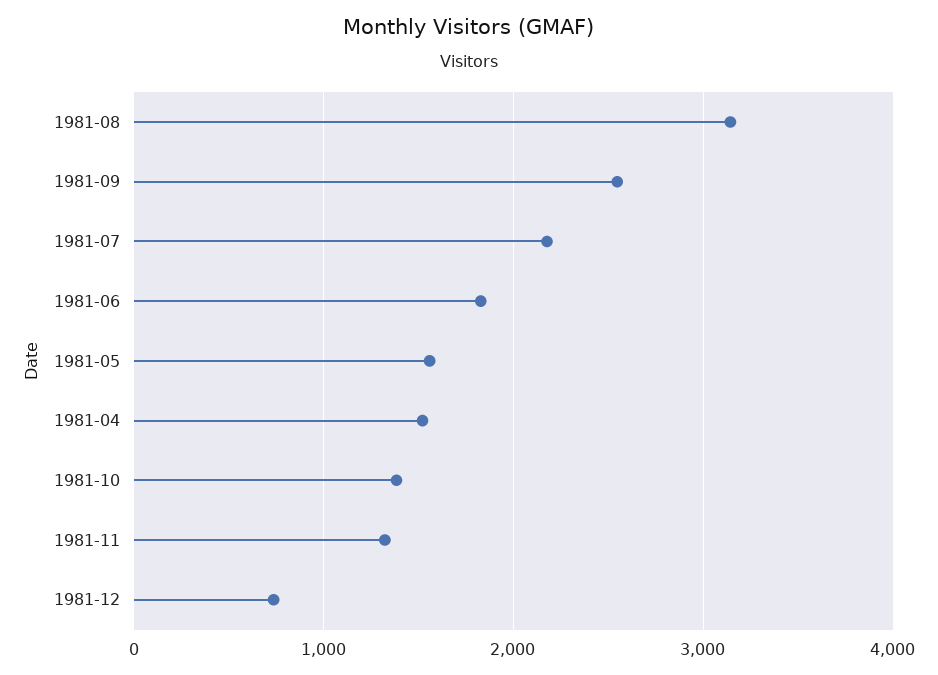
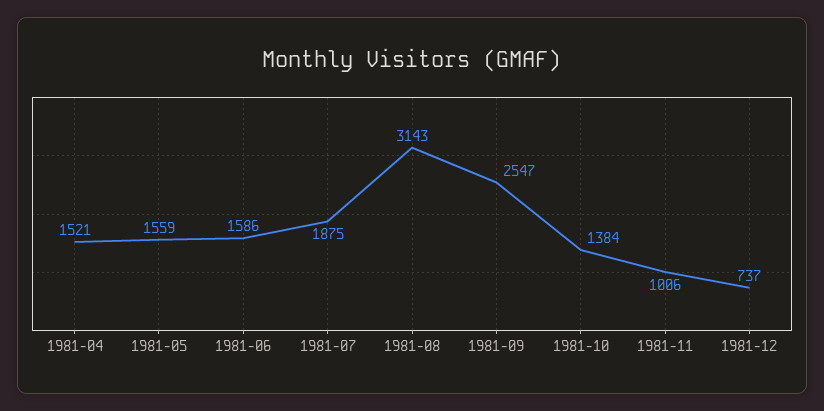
  {
    "1981-08": 3143,
    "1981-09": 2547,
-   "1981-07": 2200,
+   "1981-07": 1875,
-   "1981-06": 1800,
+   "1981-06": 1586,
    "1981-05": 1559,
    "1981-04": 1521,
    "1981-10": 1384,
-   "1981-11": 1300,
+   "1981-11": 1006,
    "1981-12": 737
  }

